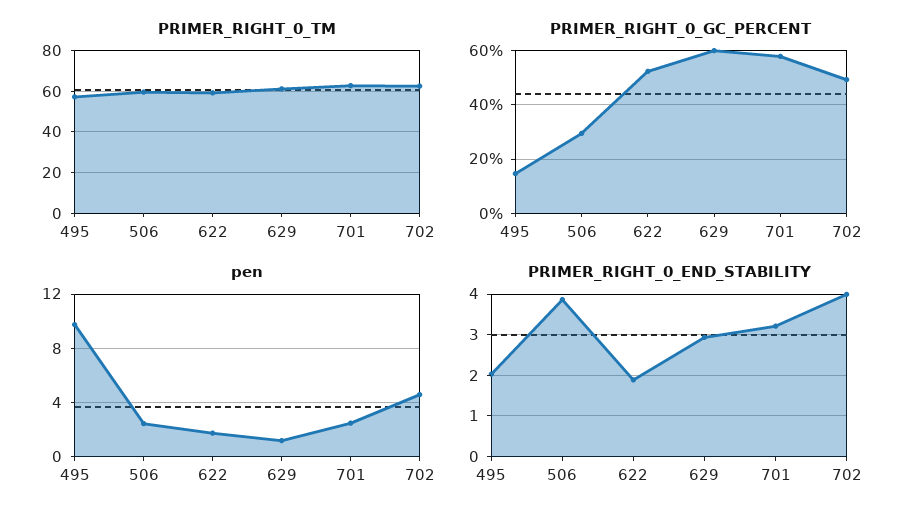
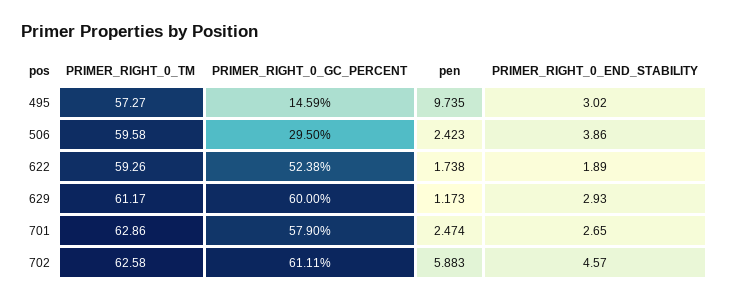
  {
    "PRIMER_RIGHT_0_TM": {
      "495": 57.27,
      "506": 59.58,
      "622": 59.26,
      "629": 61.17,
      "701": 62.86,
      "702": 62.58
    },
    "PRIMER_RIGHT_0_GC_PERCENT": {
      "495": 14.59,
      "506": 29.5,
      "622": 52.38,
      "629": 60,
      "701": 57.9,
-     "702": 50
+     "702": 61.11
    },
    "pen": {
      "495": 9.735,
      "506": 2.423,
      "622": 1.738,
      "629": 1.173,
      "701": 2.474,
-     "702": 4.5
+     "702": 5.883
    },
    "PRIMER_RIGHT_0_END_STABILITY": {
-     "495": 2,
+     "495": 3.02,
      "506": 3.86,
      "622": 1.89,
      "629": 2.93,
-     "701": 3.2,
+     "701": 2.65,
-     "702": 4
+     "702": 4.57
    }
  }

